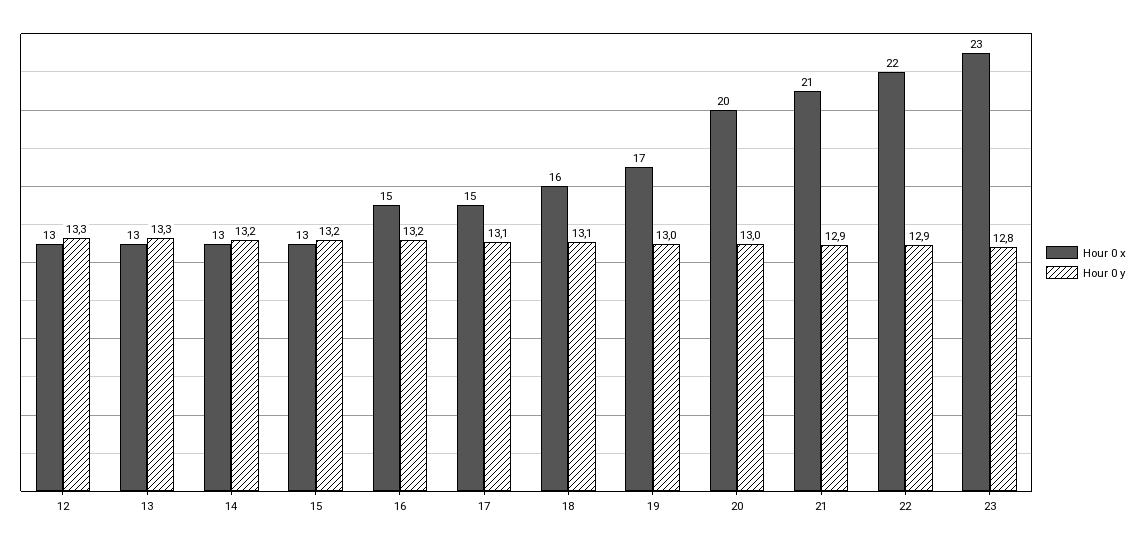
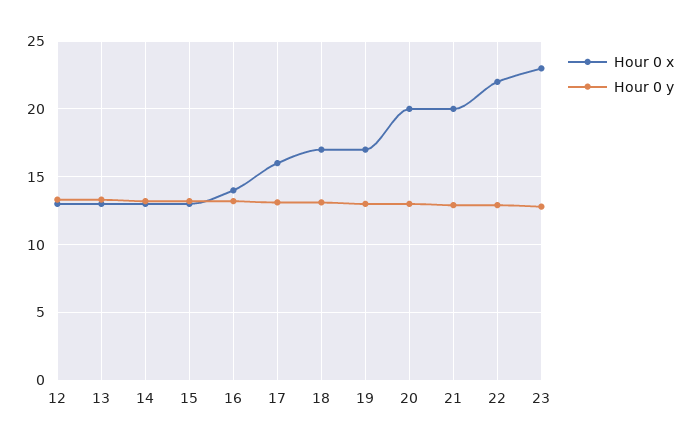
  {
    "Hour 0 x": {
      "12": 13,
      "13": 13,
      "14": 13,
      "15": 13,
-     "16": 15,
+     "16": 14,
-     "17": 15,
+     "17": 16,
-     "18": 16,
+     "18": 17,
      "19": 17,
      "20": 20,
-     "21": 21,
+     "21": 20,
      "22": 22,
      "23": 23
    },
    "Hour 0 y": {
      "12": 13.3,
      "13": 13.3,
      "14": 13.2,
      "15": 13.2,
      "16": 13.2,
      "17": 13.1,
      "18": 13.1,
      "19": 13,
      "20": 13,
      "21": 12.9,
      "22": 12.9,
      "23": 12.8
    }
  }

